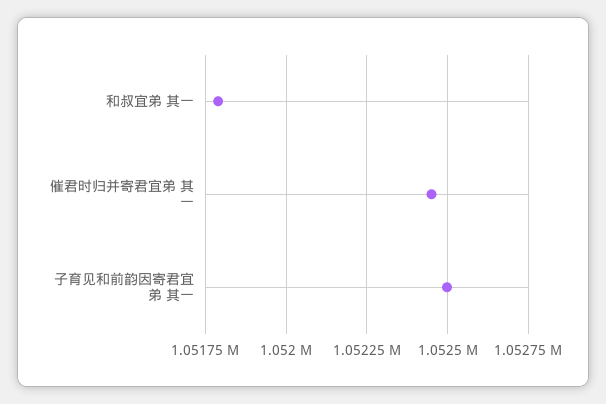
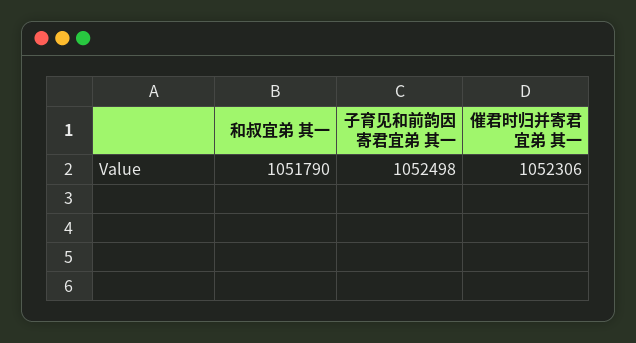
  {
    "和叔宜弟 其一": 1051790,
-   "催君时归并寄君宜弟 其一": 1052450,
+   "催君时归并寄君宜弟 其一": 1052306,
    "子育见和前韵因寄君宜弟 其一": 1052498
  }

